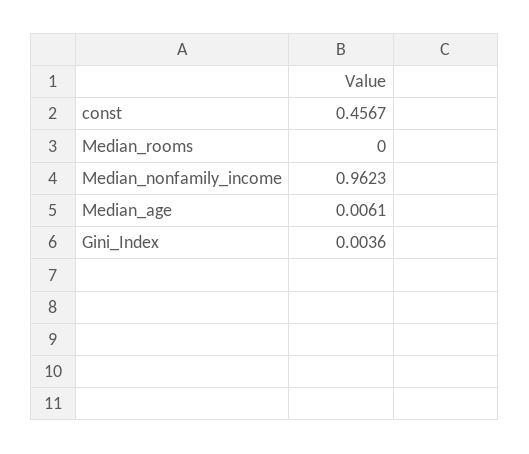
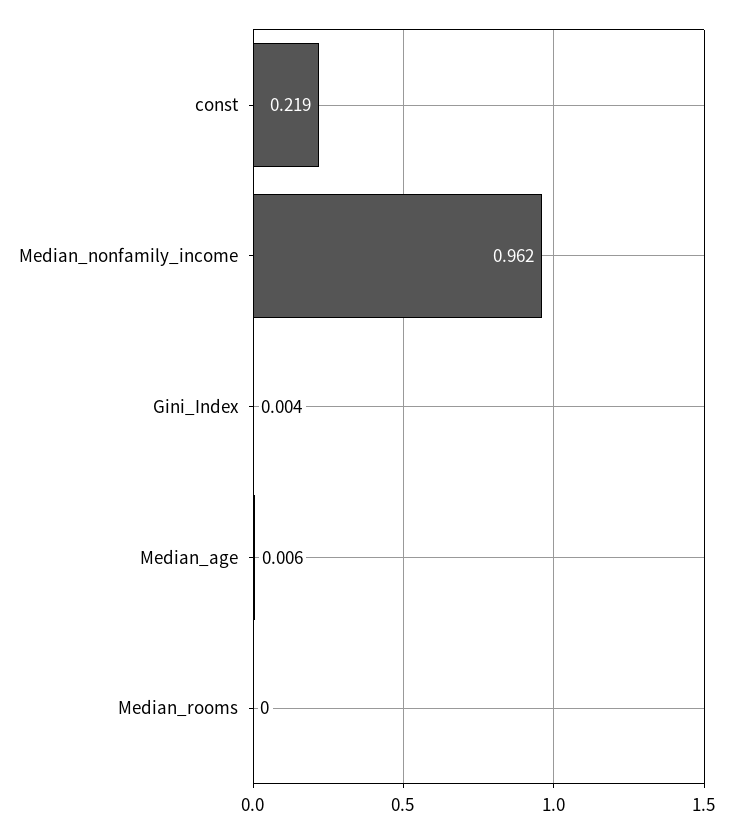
  {
-   "const": 0.4567,
+   "const": 0.219,
    "Median_rooms": 0,
    "Median_nonfamily_income": 0.9623,
    "Median_age": 0.0061,
    "Gini_Index": 0.0036
  }

